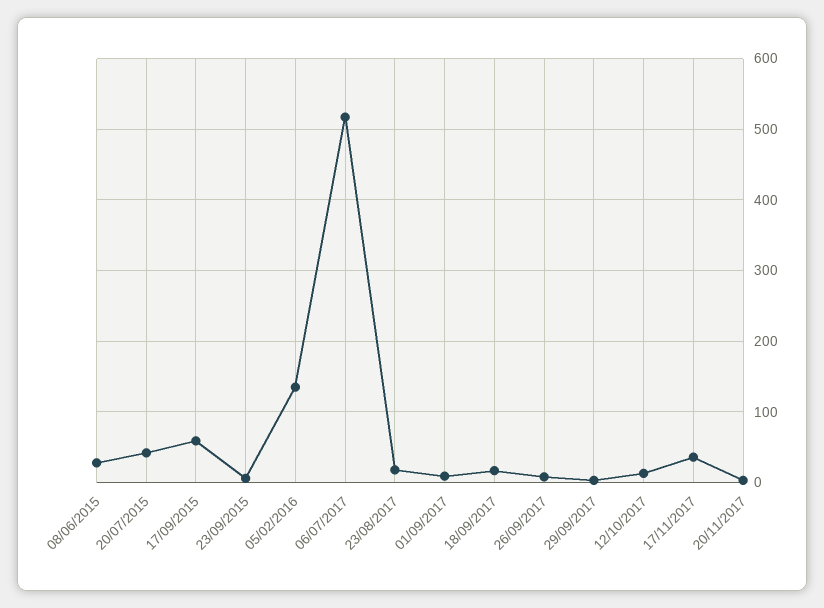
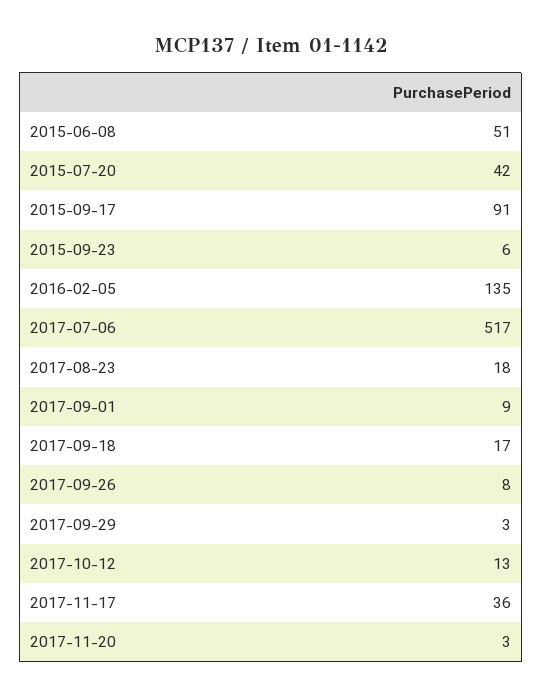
  {
-   "08/06/2015": 30,
+   "08/06/2015": 51,
    "20/07/2015": 42,
-   "17/09/2015": 60,
+   "17/09/2015": 91,
    "23/09/2015": 6,
    "05/02/2016": 135,
    "06/07/2017": 517,
    "23/08/2017": 18,
    "01/09/2017": 9,
    "18/09/2017": 17,
    "26/09/2017": 8,
    "29/09/2017": 3,
    "12/10/2017": 13,
    "17/11/2017": 36,
    "20/11/2017": 3
  }

